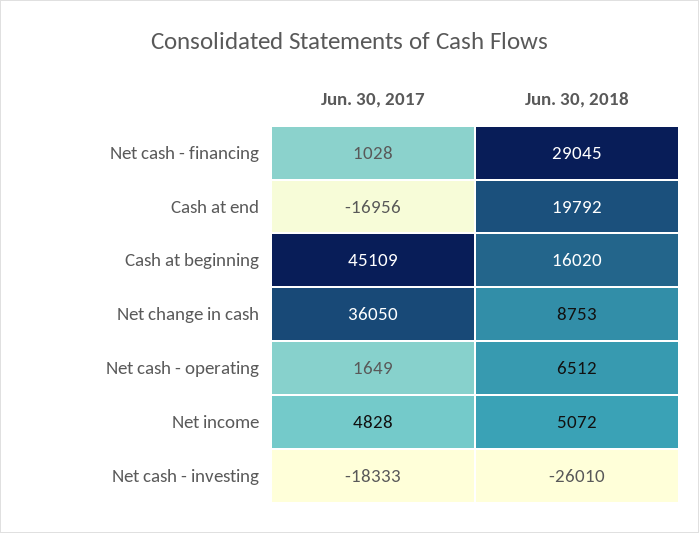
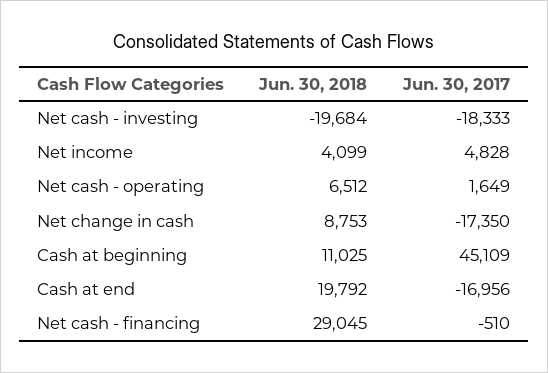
  {
    "Jun. 30, 2017": {
-     "Net cash - financing": 1028,
+     "Net cash - financing": -510,
      "Cash at end": -16956,
      "Cash at beginning": 45109,
-     "Net change in cash": 36050,
+     "Net change in cash": -17350,
      "Net cash - operating": 1649,
      "Net income": 4828,
      "Net cash - investing": -18333
    },
    "Jun. 30, 2018": {
      "Net cash - financing": 29045,
      "Cash at end": 19792,
-     "Cash at beginning": 16020,
+     "Cash at beginning": 11025,
      "Net change in cash": 8753,
      "Net cash - operating": 6512,
-     "Net income": 5072,
+     "Net income": 4099,
-     "Net cash - investing": -26010
+     "Net cash - investing": -19684
    }
  }

